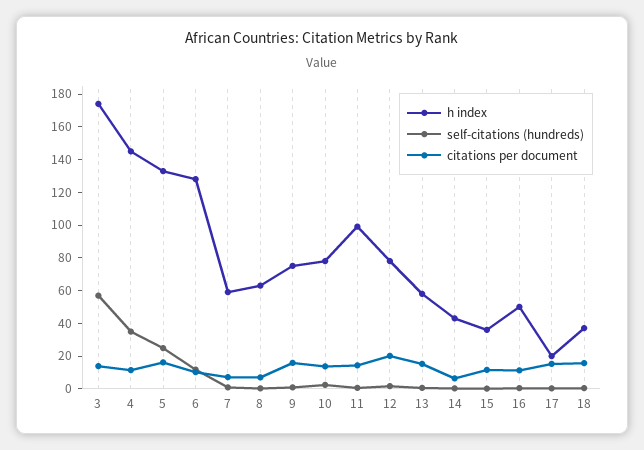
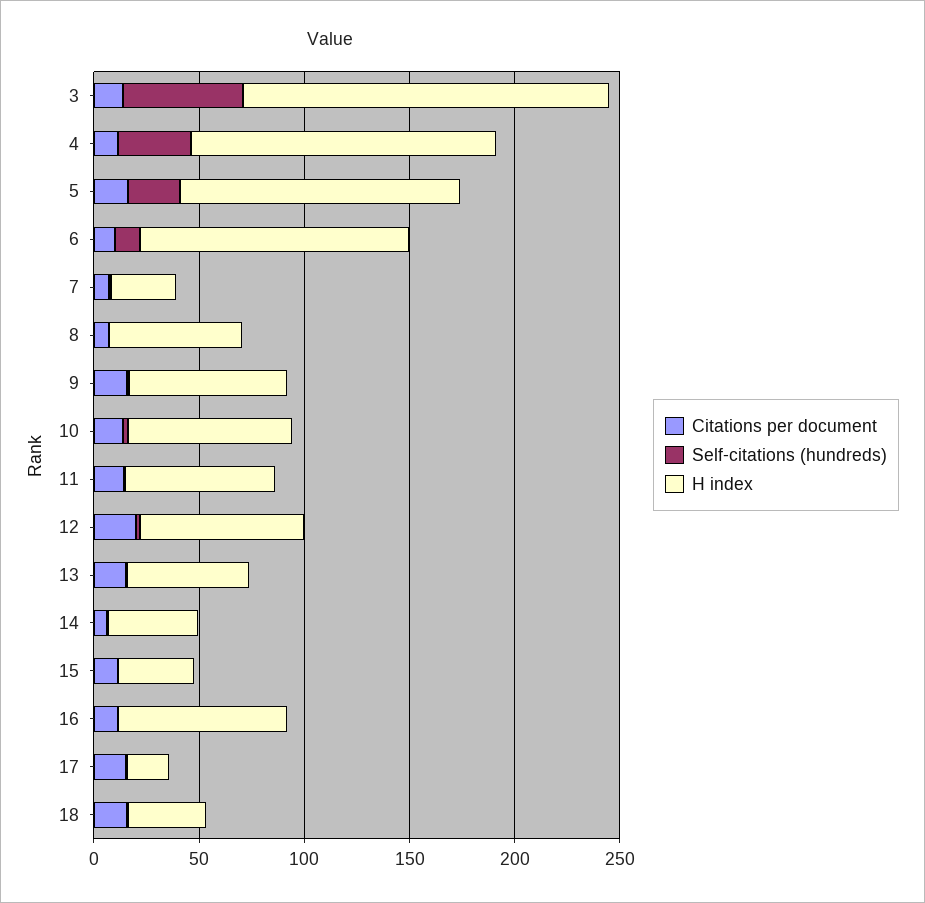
  {
    "h index": {
      "3": 175,
      "4": 145,
      "5": 135,
      "6": 130,
-     "7": 60,
+     "7": 30,
      "8": 65,
      "9": 75,
      "10": 80,
-     "11": 100,
+     "11": 70,
      "12": 80,
      "13": 60,
      "14": 45,
      "15": 35,
-     "16": 50,
+     "16": 80,
      "17": 20,
      "18": 35
    },
    "self-citations (hundreds)": {
      "3": 55,
      "4": 35,
      "5": 25,
      "6": 10,
      "7": 0,
      "8": 0,
      "9": 0,
      "10": 0,
      "11": 0,
      "12": 0,
      "13": 0,
      "14": 0,
      "15": 0,
      "16": 0,
      "17": 0,
      "18": 0
    },
    "citations per document": {
      "3": 15,
      "4": 10,
      "5": 15,
      "6": 10,
      "7": 5,
      "8": 5,
      "9": 15,
      "10": 15,
      "11": 15,
      "12": 20,
      "13": 15,
      "14": 5,
      "15": 10,
      "16": 10,
      "17": 15,
      "18": 15
    }
  }

